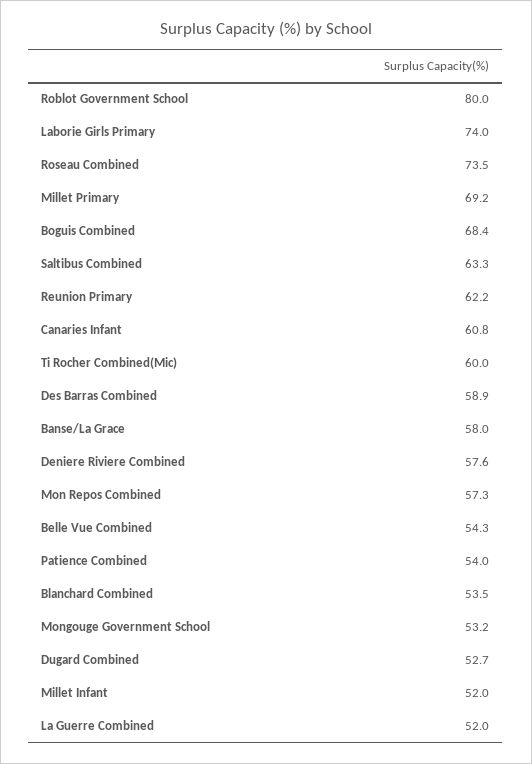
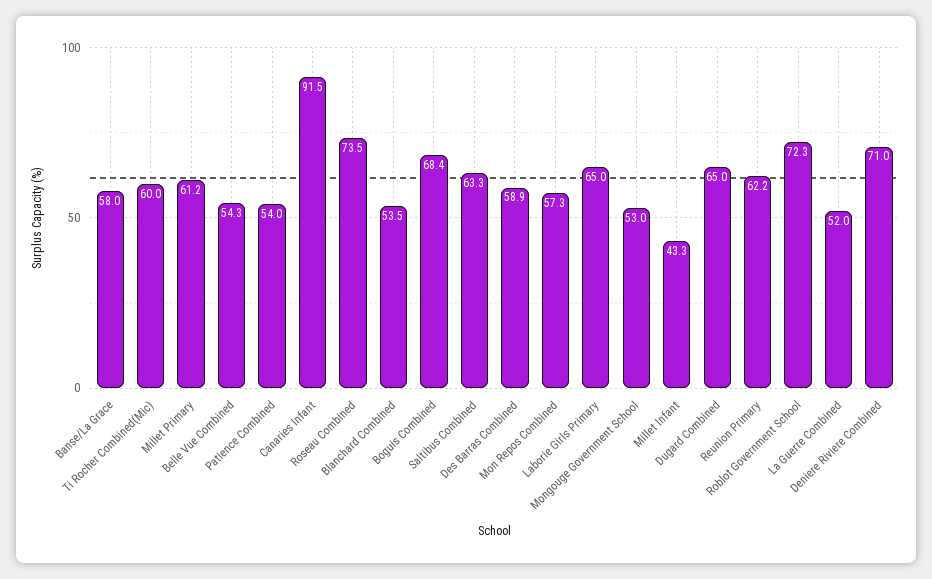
  {
-   "Roblot Government School": 80,
+   "Roblot Government School": 72.3,
-   "Laborie Girls Primary": 74,
+   "Laborie Girls Primary": 65,
    "Roseau Combined": 73.5,
-   "Millet Primary": 69.2,
+   "Millet Primary": 61.2,
    "Boguis Combined": 68.4,
    "Saltibus Combined": 63.3,
    "Reunion Primary": 62.2,
-   "Canaries Infant": 60.8,
+   "Canaries Infant": 91.5,
    "Ti Rocher Combined(Mic)": 60,
    "Des Barras Combined": 58.9,
    "Banse/La Grace": 58,
-   "Deniere Riviere Combined": 57.6,
+   "Deniere Riviere Combined": 71,
    "Mon Repos Combined": 57.3,
    "Belle Vue Combined": 54.3,
    "Patience Combined": 54,
    "Blanchard Combined": 53.5,
-   "Mongouge Government School": 53.2,
+   "Mongouge Government School": 53,
-   "Dugard Combined": 52.7,
+   "Dugard Combined": 65,
-   "Millet Infant": 52,
+   "Millet Infant": 43.3,
    "La Guerre Combined": 52
  }

